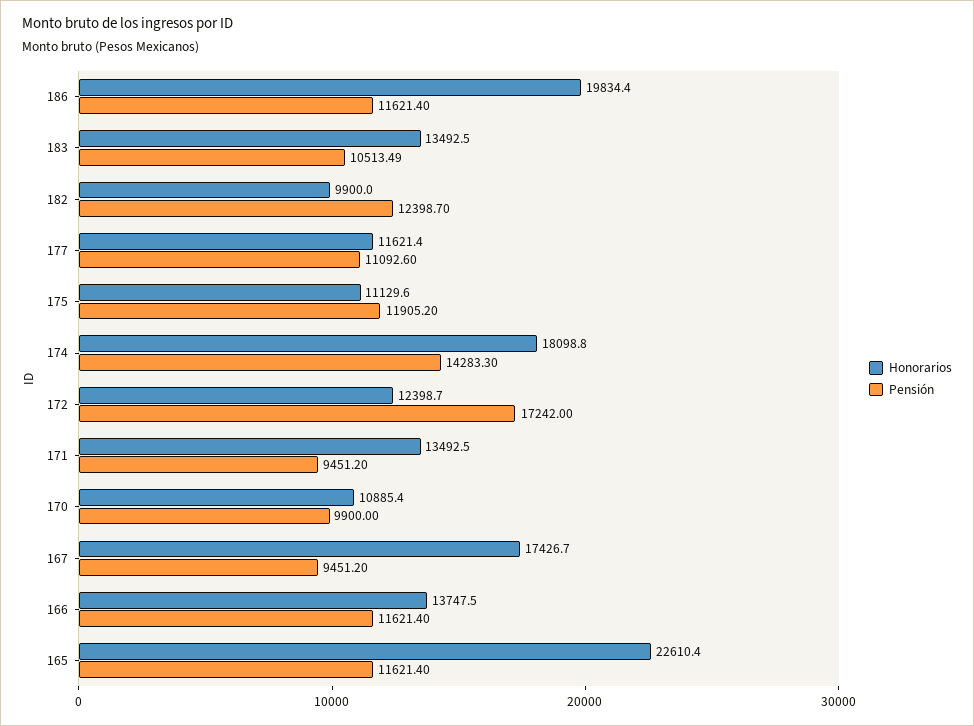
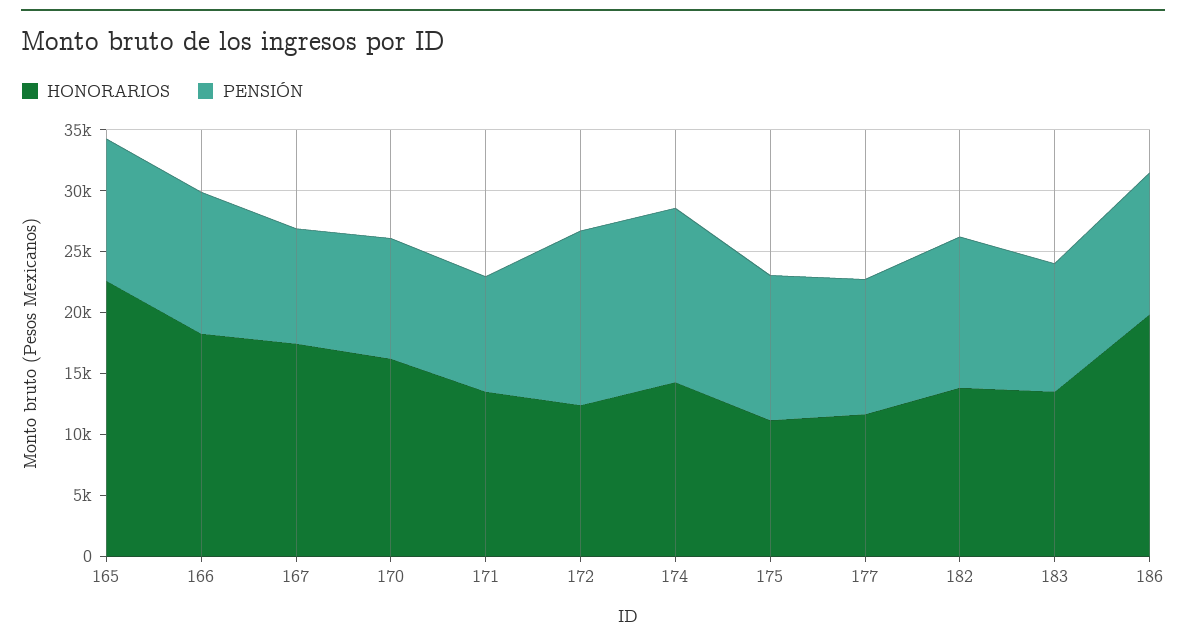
  {
    "Honorarios": {
      "186": 19834.4,
      "183": 13492.5,
-     "182": 9900,
+     "182": 14000,
      "177": 11621.4,
      "175": 11129.6,
-     "174": 18098.8,
+     "174": 14000,
      "172": 12398.7,
      "171": 13492.5,
-     "170": 10885.4,
+     "170": 16000,
      "167": 17426.7,
-     "166": 13747.5,
+     "166": 18000,
      "165": 22610.4
    },
    "Pensión": {
      "186": 11621.4,
      "183": 10513.49,
      "182": 12398.7,
      "177": 11092.6,
      "175": 11905.2,
      "174": 14283.3,
-     "172": 17242,
+     "172": 14000,
      "171": 9451.2,
      "170": 9900,
      "167": 9451.2,
      "166": 11621.4,
      "165": 11621.4
    }
  }

